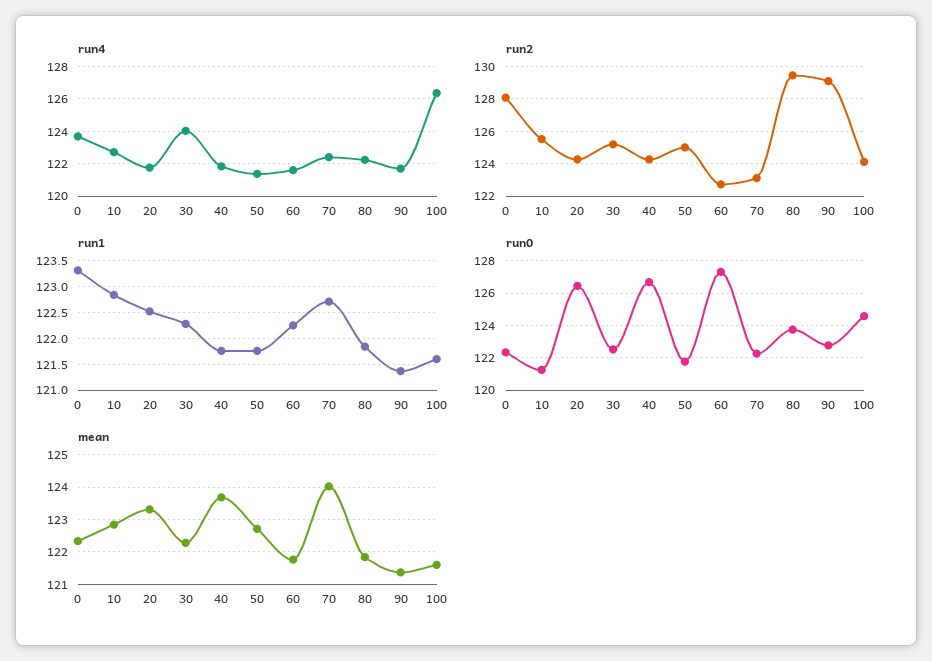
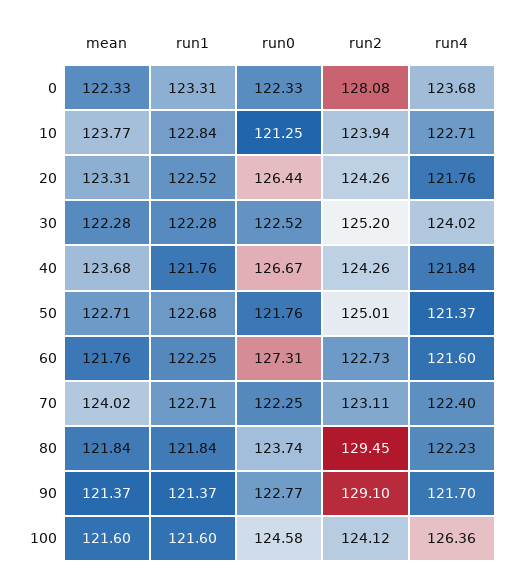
  {
    "run4": {
      "0": 123.68,
      "10": 122.71,
      "20": 121.76,
      "30": 124.02,
      "40": 121.84,
      "50": 121.37,
      "60": 121.6,
      "70": 122.4,
      "80": 122.23,
      "90": 121.7,
      "100": 126.36
    },
    "run2": {
      "0": 128.08,
-     "10": 125.5,
+     "10": 123.94,
      "20": 124.26,
      "30": 125.2,
      "40": 124.26,
      "50": 125.01,
      "60": 122.73,
      "70": 123.11,
      "80": 129.45,
      "90": 129.1,
      "100": 124.12
    },
    "run1": {
      "0": 123.31,
      "10": 122.84,
      "20": 122.52,
      "30": 122.28,
      "40": 121.76,
-     "50": 121.75,
+     "50": 122.68,
      "60": 122.25,
      "70": 122.71,
      "80": 121.84,
      "90": 121.37,
      "100": 121.6
    },
    "run0": {
      "0": 122.33,
      "10": 121.25,
      "20": 126.44,
      "30": 122.52,
      "40": 126.67,
      "50": 121.76,
      "60": 127.31,
      "70": 122.25,
      "80": 123.74,
      "90": 122.77,
      "100": 124.58
    },
    "mean": {
      "0": 122.33,
-     "10": 122.8,
+     "10": 123.77,
      "20": 123.31,
      "30": 122.28,
      "40": 123.68,
      "50": 122.71,
      "60": 121.76,
      "70": 124.02,
      "80": 121.84,
      "90": 121.37,
      "100": 121.6
    }
  }

